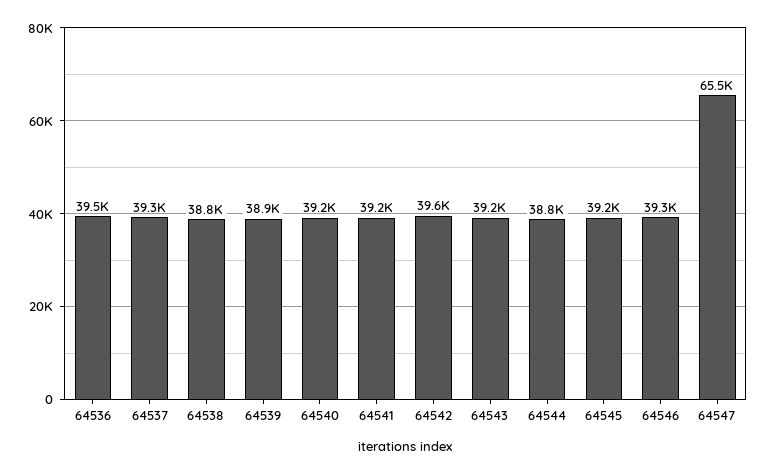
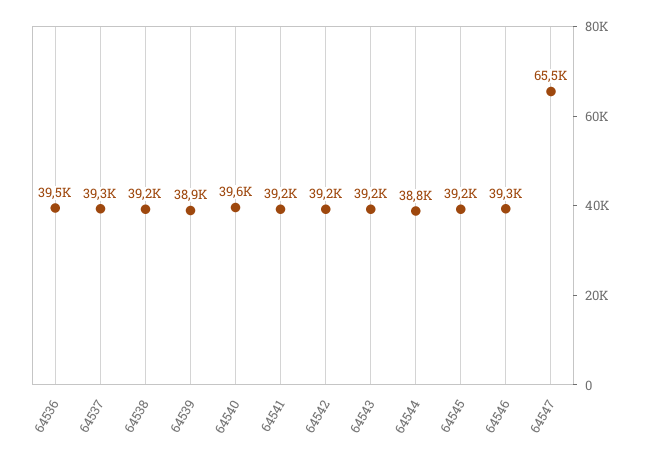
  {
    "64536": 39500,
    "64537": 39300,
-   "64538": 38800,
+   "64538": 39200,
    "64539": 38900,
-   "64540": 39200,
+   "64540": 39600,
    "64541": 39200,
-   "64542": 39600,
+   "64542": 39200,
    "64543": 39200,
    "64544": 38800,
    "64545": 39200,
    "64546": 39300,
    "64547": 65500
  }

